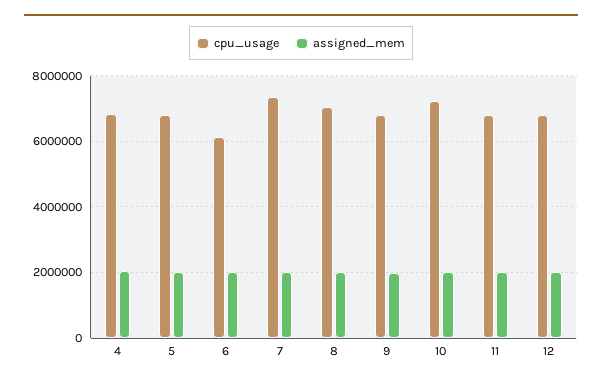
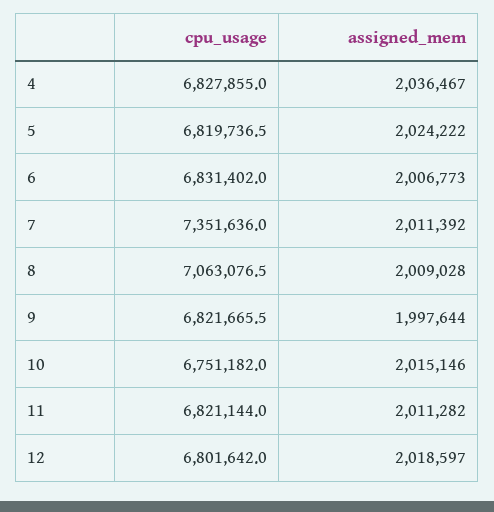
  {
    "cpu_usage": {
      "4": 6827855,
      "5": 6819736.5,
-     "6": 6200000,
+     "6": 6831402,
      "7": 7351636,
      "8": 7063076.5,
      "9": 6821665.5,
-     "10": 7200000,
+     "10": 6751182,
      "11": 6821144,
      "12": 6801642
    },
    "assigned_mem": {
      "4": 2036467,
      "5": 2024222,
      "6": 2006773,
      "7": 2011392,
      "8": 2009028,
      "9": 1997644,
      "10": 2015146,
      "11": 2011282,
      "12": 2018597
    }
  }

